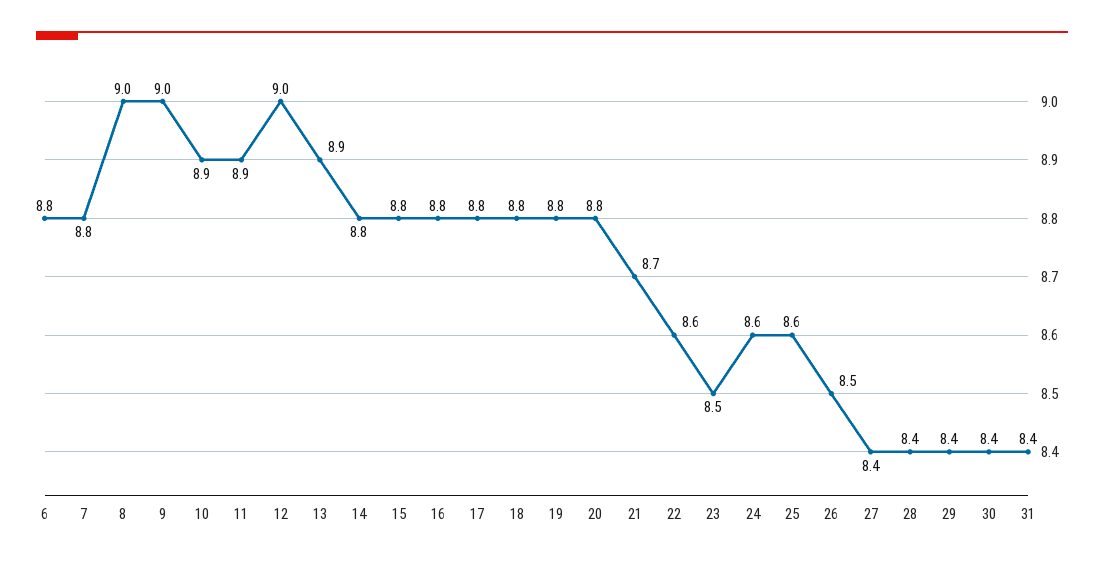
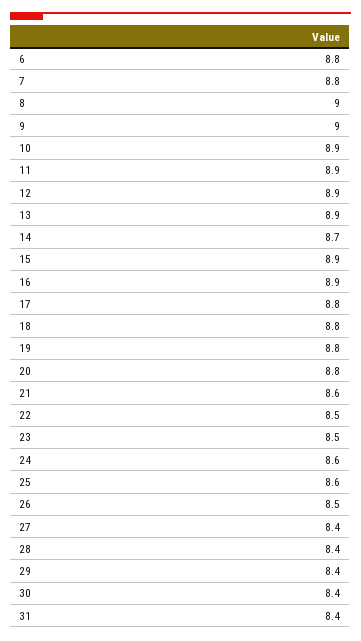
  {
    "6": 8.8,
    "7": 8.8,
    "8": 9,
    "9": 9,
    "10": 8.9,
    "11": 8.9,
-   "12": 9,
+   "12": 8.9,
    "13": 8.9,
-   "14": 8.8,
+   "14": 8.7,
-   "15": 8.8,
+   "15": 8.9,
-   "16": 8.8,
+   "16": 8.9,
    "17": 8.8,
    "18": 8.8,
    "19": 8.8,
    "20": 8.8,
-   "21": 8.7,
+   "21": 8.6,
-   "22": 8.6,
+   "22": 8.5,
    "23": 8.5,
    "24": 8.6,
    "25": 8.6,
    "26": 8.5,
    "27": 8.4,
    "28": 8.4,
    "29": 8.4,
    "30": 8.4,
    "31": 8.4
  }

